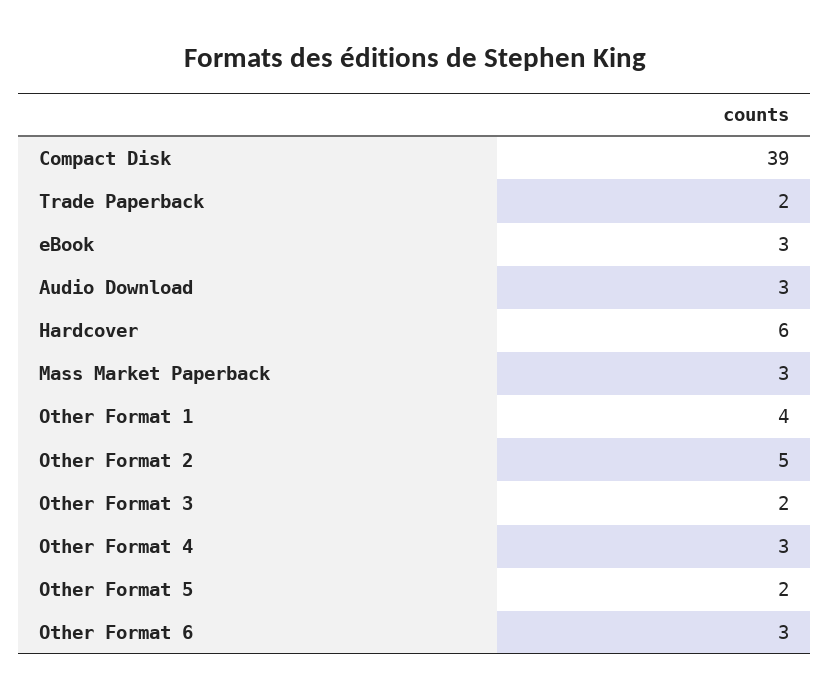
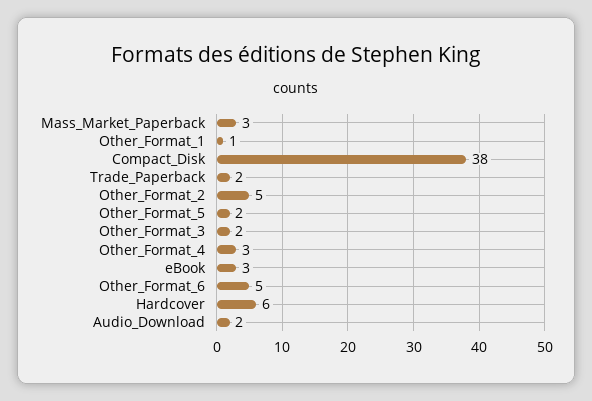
  {
-   "Compact Disk": 39,
+   "Compact Disk": 38,
    "Trade Paperback": 2,
    "eBook": 3,
-   "Audio Download": 3,
+   "Audio Download": 2,
    "Hardcover": 6,
    "Mass Market Paperback": 3,
-   "Other Format 1": 4,
+   "Other Format 1": 1,
    "Other Format 2": 5,
    "Other Format 3": 2,
    "Other Format 4": 3,
    "Other Format 5": 2,
-   "Other Format 6": 3
+   "Other Format 6": 5
  }

